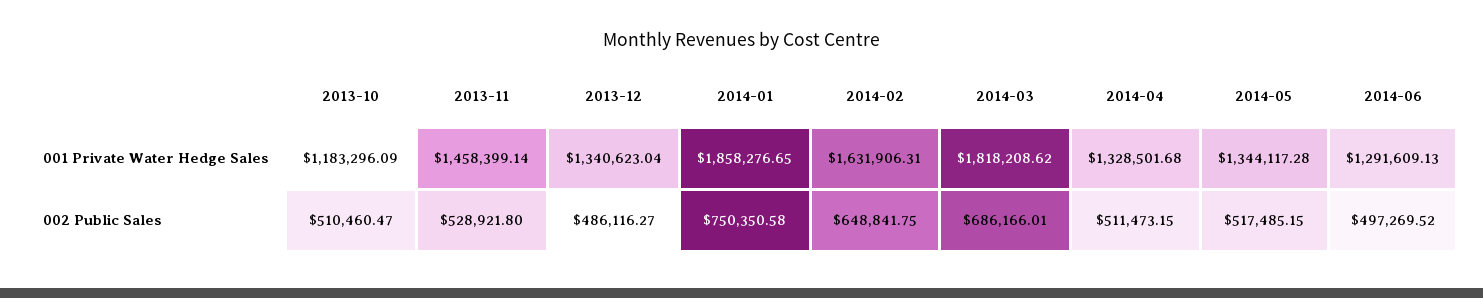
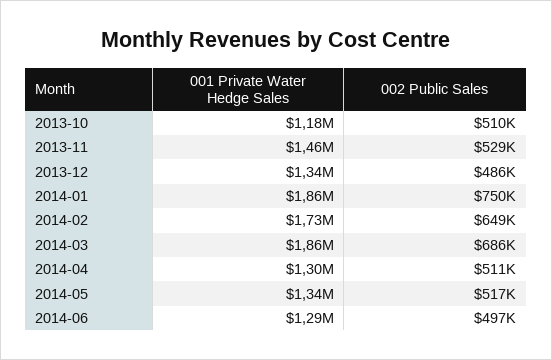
  {
    "2013-10": {
      "001 Private Water Hedge Sales": 1183296.09,
      "002 Public Sales": 510460.47
    },
    "2013-11": {
      "001 Private Water Hedge Sales": 1458399.14,
      "002 Public Sales": 528921.8
    },
    "2013-12": {
      "001 Private Water Hedge Sales": 1340623.04,
      "002 Public Sales": 486116.27
    },
    "2014-01": {
      "001 Private Water Hedge Sales": 1858276.65,
      "002 Public Sales": 750350.58
    },
    "2014-02": {
-     "001 Private Water Hedge Sales": 1631906.31,
+     "001 Private Water Hedge Sales": 1730000,
      "002 Public Sales": 648841.75
    },
    "2014-03": {
-     "001 Private Water Hedge Sales": 1818208.62,
+     "001 Private Water Hedge Sales": 1860000,
      "002 Public Sales": 686166.01
    },
    "2014-04": {
-     "001 Private Water Hedge Sales": 1328501.68,
+     "001 Private Water Hedge Sales": 1300000,
      "002 Public Sales": 511473.15
    },
    "2014-05": {
      "001 Private Water Hedge Sales": 1344117.28,
      "002 Public Sales": 517485.15
    },
    "2014-06": {
      "001 Private Water Hedge Sales": 1291609.13,
      "002 Public Sales": 497269.52
    }
  }

